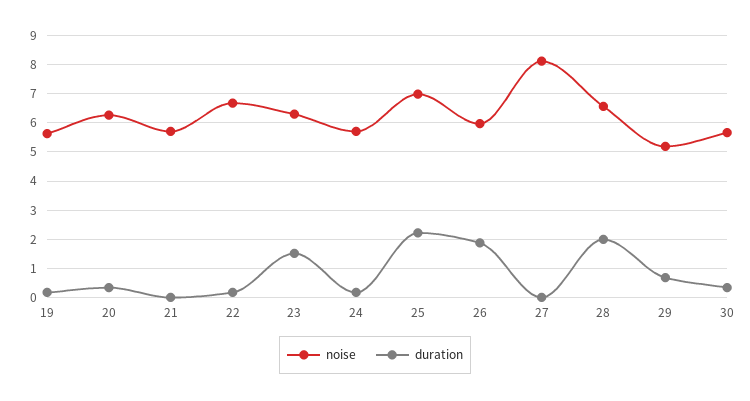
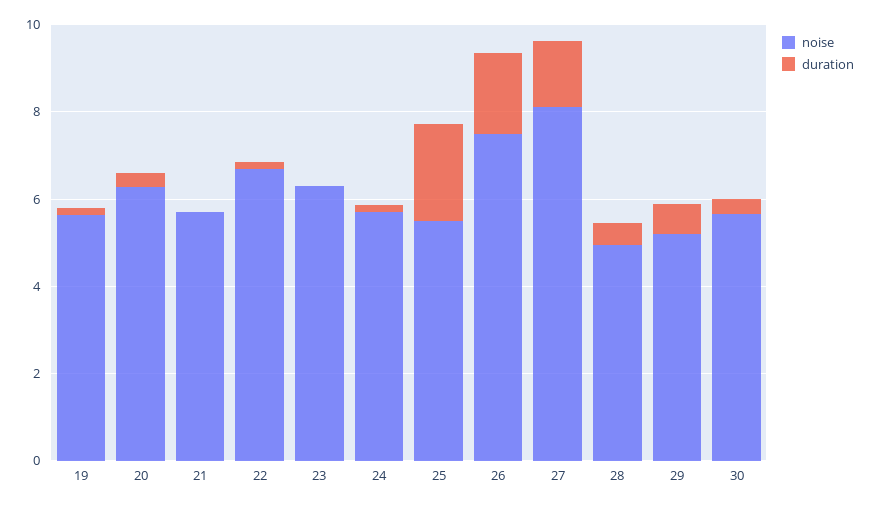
  {
    "noise": {
      "19": 5.75,
      "20": 6.25,
      "21": 5.75,
      "22": 6.75,
      "23": 6.25,
      "24": 5.75,
-     "25": 7,
+     "25": 5.5,
-     "26": 6,
+     "26": 7.5,
      "27": 8,
-     "28": 6.5,
+     "28": 5,
      "29": 5.25,
      "30": 5.75
    },
    "duration": {
      "19": 0.25,
      "20": 0.25,
      "21": 0,
      "22": 0.25,
-     "23": 1.5,
+     "23": 0,
      "24": 0.25,
      "25": 2.25,
      "26": 2,
-     "27": 0,
+     "27": 1.5,
-     "28": 2,
+     "28": 0.5,
      "29": 0.75,
      "30": 0.25
    }
  }

